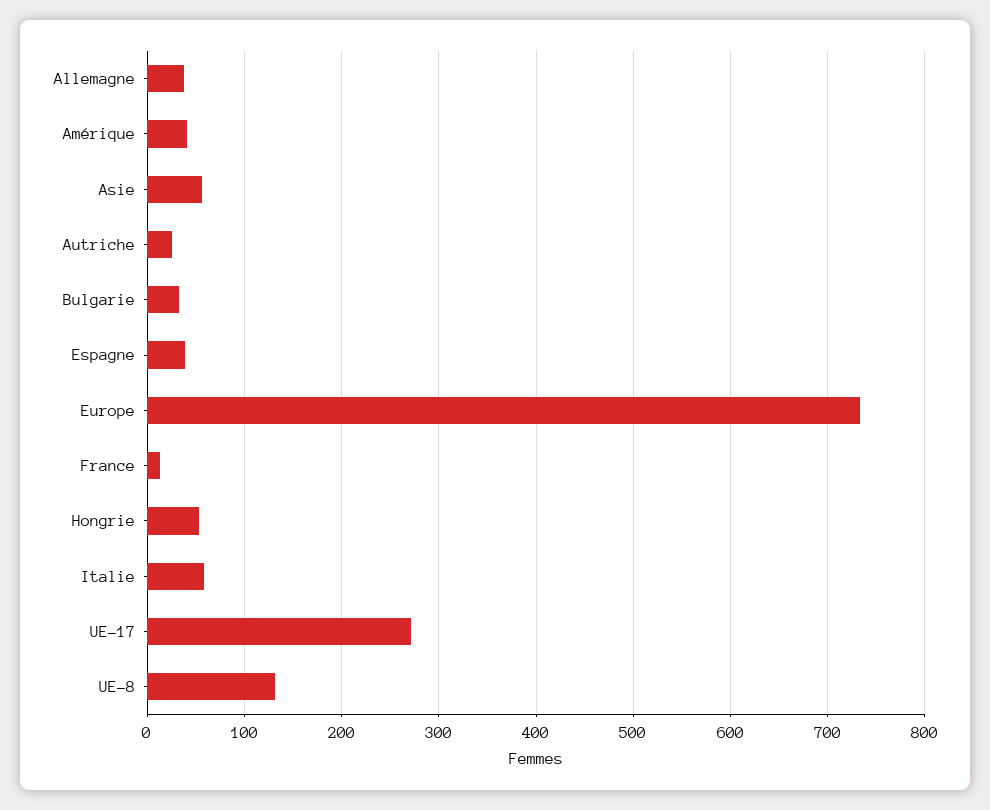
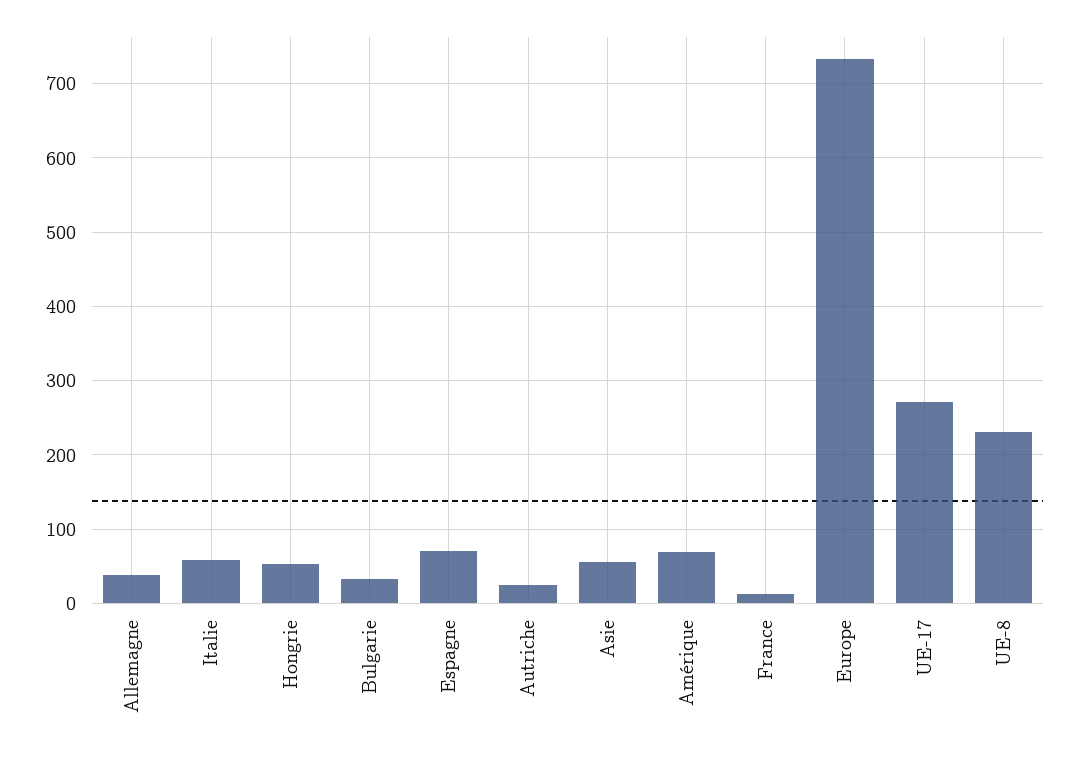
  {
    "Allemagne": 40,
-   "Amérique": 40,
+   "Amérique": 70,
    "Asie": 60,
    "Autriche": 30,
    "Bulgarie": 30,
-   "Espagne": 40,
+   "Espagne": 70,
    "Europe": 730,
    "France": 10,
    "Hongrie": 50,
    "Italie": 60,
    "UE-17": 270,
-   "UE-8": 130
+   "UE-8": 230
  }

